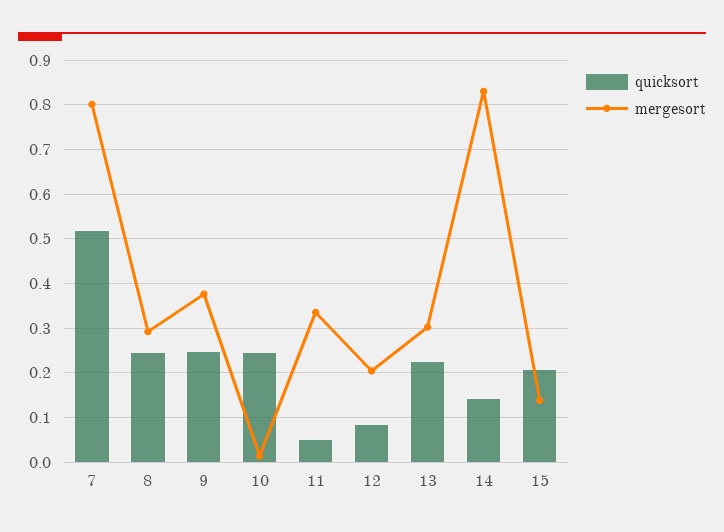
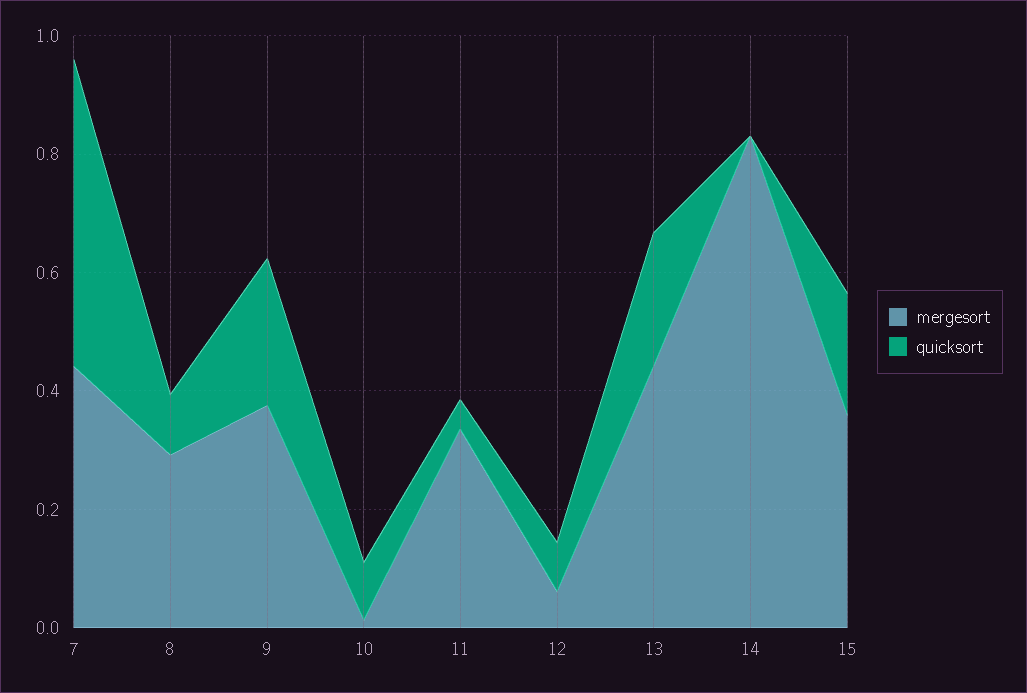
  {
    "quicksort": {
      "7": 0.52,
-     "8": 0.24,
+     "8": 0.1,
      "9": 0.24,
-     "10": 0.24,
+     "10": 0.1,
      "11": 0.04,
      "12": 0.08,
      "13": 0.22,
-     "14": 0.14,
+     "14": 0,
      "15": 0.2
    },
    "mergesort": {
-     "7": 0.8,
+     "7": 0.45,
      "8": 0.3,
      "9": 0.38,
      "10": 0.02,
      "11": 0.34,
-     "12": 0.2,
+     "12": 0.05,
-     "13": 0.3,
+     "13": 0.45,
      "14": 0.84,
-     "15": 0.14
+     "15": 0.35
    }
  }

